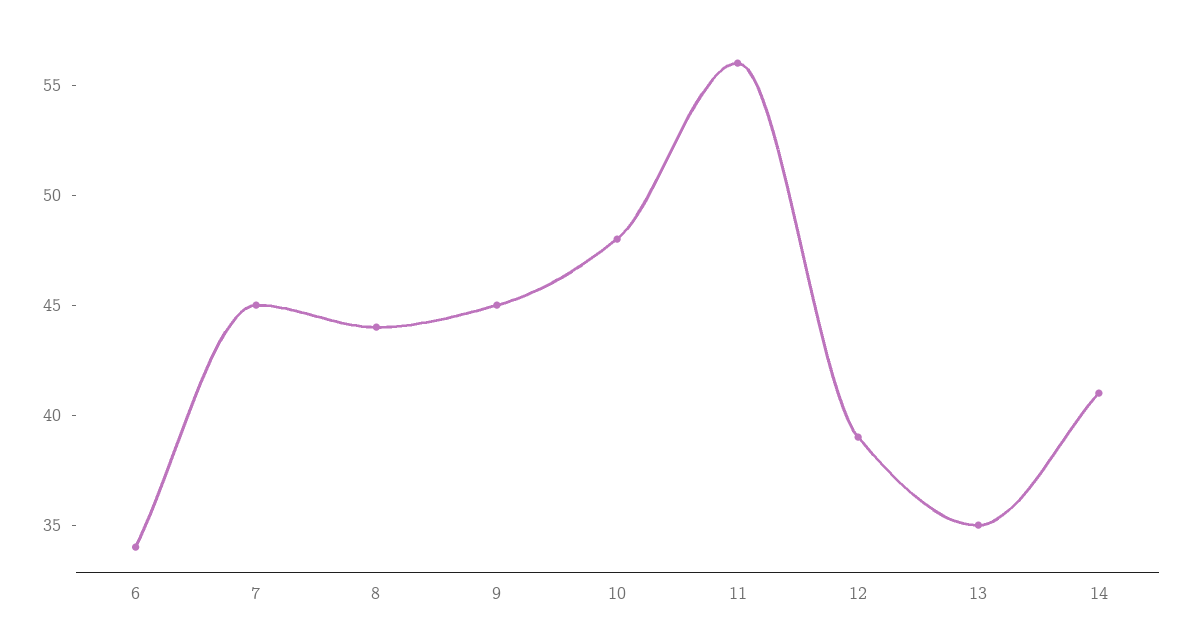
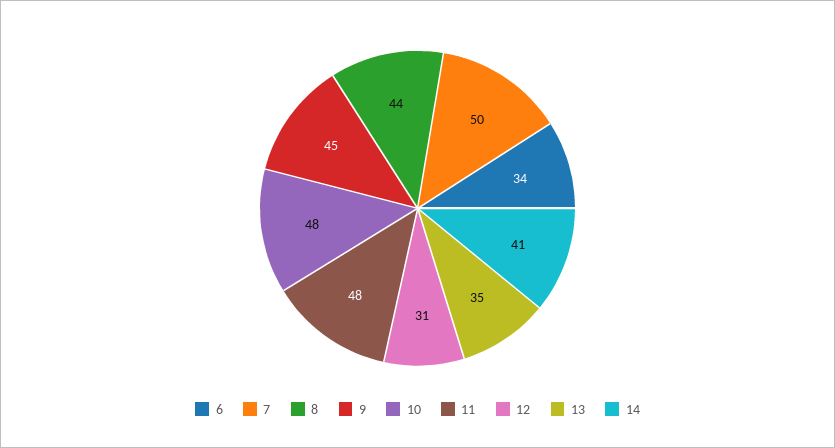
  {
    "6": 34,
-   "7": 45,
+   "7": 50,
    "8": 44,
    "9": 45,
    "10": 48,
-   "11": 56,
+   "11": 48,
-   "12": 39,
+   "12": 31,
    "13": 35,
    "14": 41
  }

